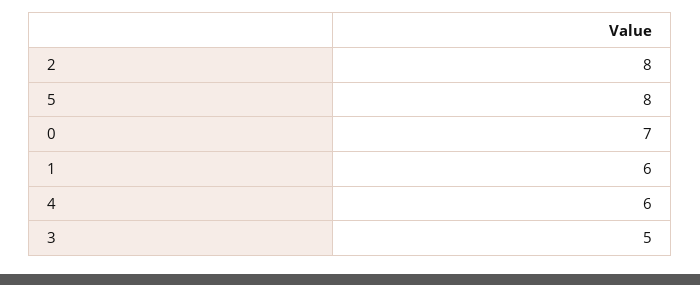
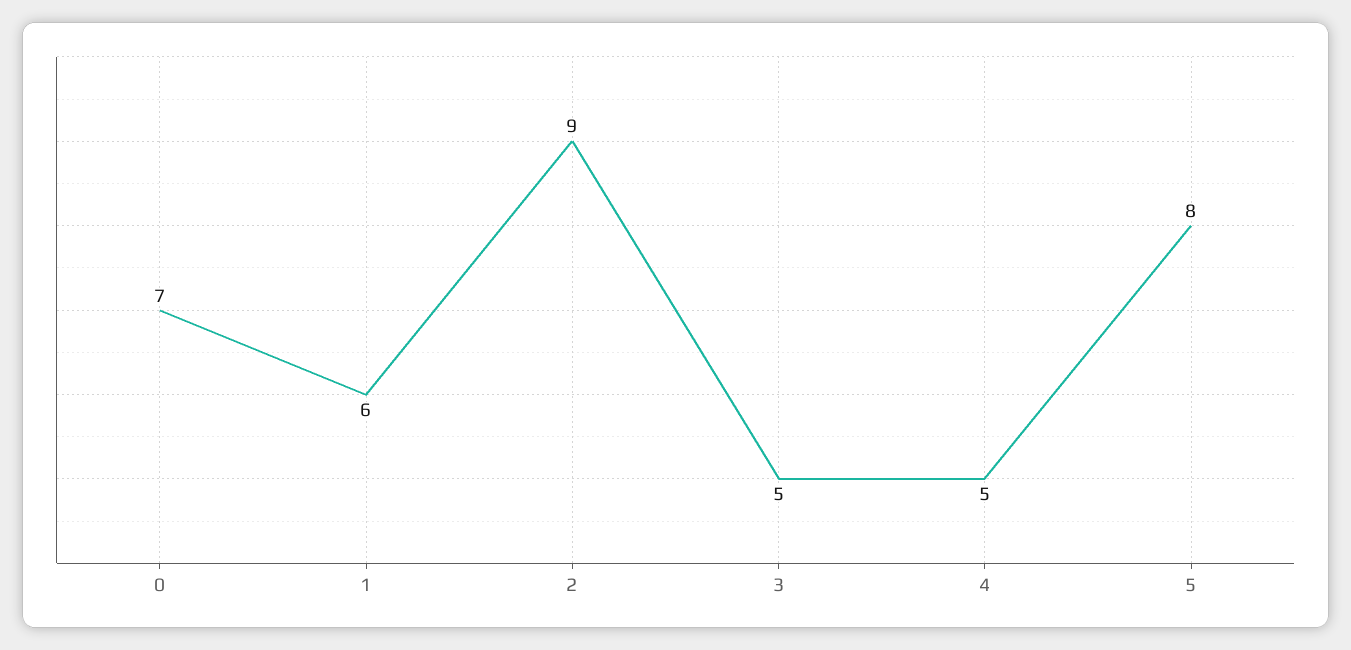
  {
-   "2": 8,
+   "2": 9,
    "5": 8,
    "0": 7,
    "1": 6,
-   "4": 6,
+   "4": 5,
    "3": 5
  }

